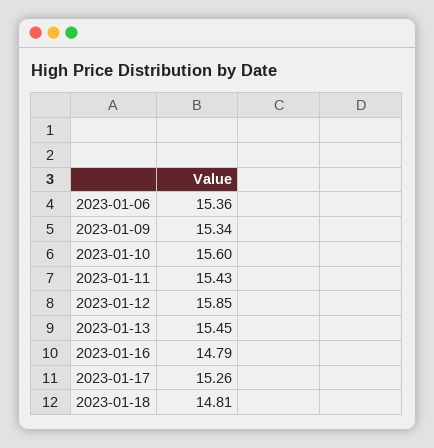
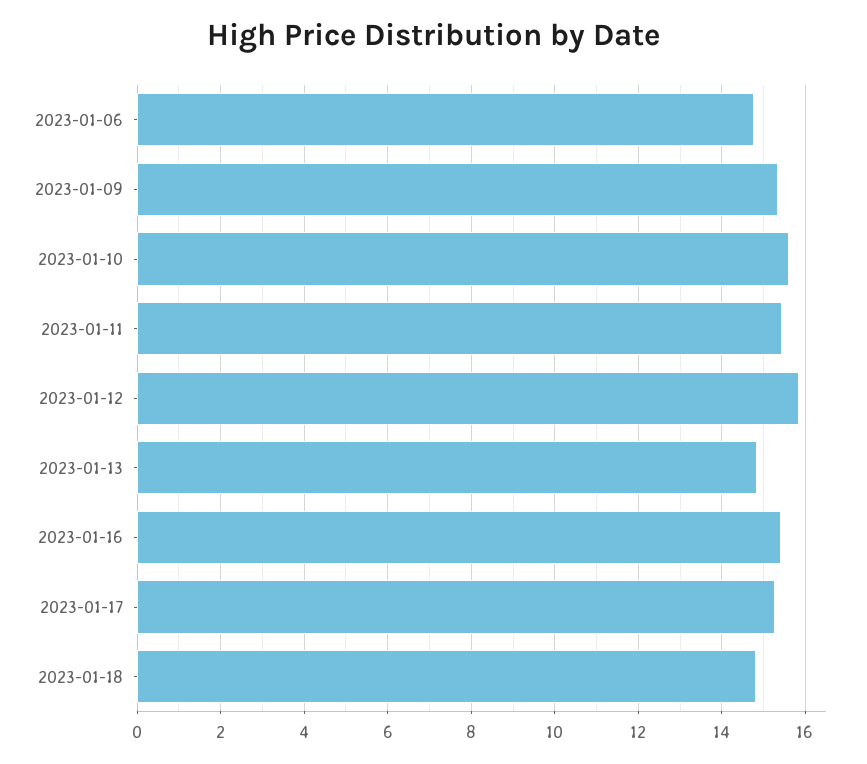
  {
-   "2023-01-06": 15.36,
+   "2023-01-06": 14.8,
    "2023-01-09": 15.34,
    "2023-01-10": 15.6,
    "2023-01-11": 15.43,
    "2023-01-12": 15.85,
-   "2023-01-13": 15.45,
+   "2023-01-13": 14.8,
-   "2023-01-16": 14.79,
+   "2023-01-16": 15.4,
    "2023-01-17": 15.26,
    "2023-01-18": 14.81
  }

